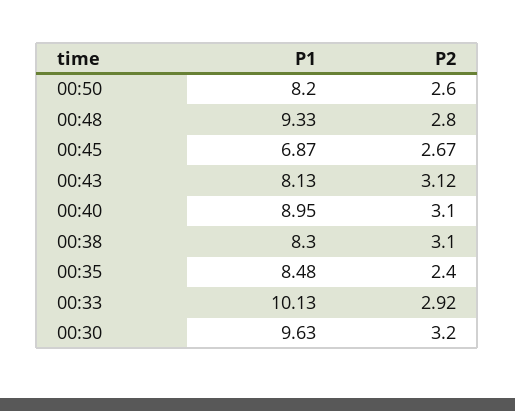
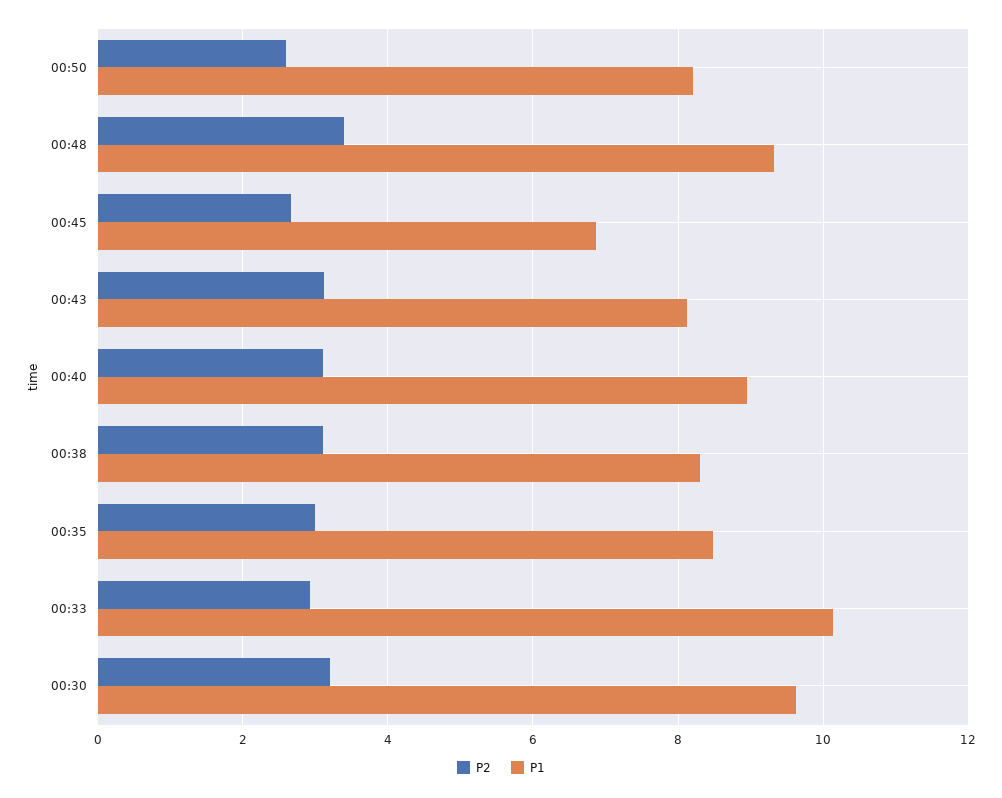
  {
    "P1": {
      "00:50": 8.2,
      "00:48": 9.33,
      "00:45": 6.87,
      "00:43": 8.13,
      "00:40": 8.95,
      "00:38": 8.3,
      "00:35": 8.48,
      "00:33": 10.13,
      "00:30": 9.63
    },
    "P2": {
      "00:50": 2.6,
-     "00:48": 2.8,
+     "00:48": 3.4,
      "00:45": 2.67,
      "00:43": 3.12,
      "00:40": 3.1,
      "00:38": 3.1,
-     "00:35": 2.4,
+     "00:35": 3,
      "00:33": 2.92,
      "00:30": 3.2
    }
  }

